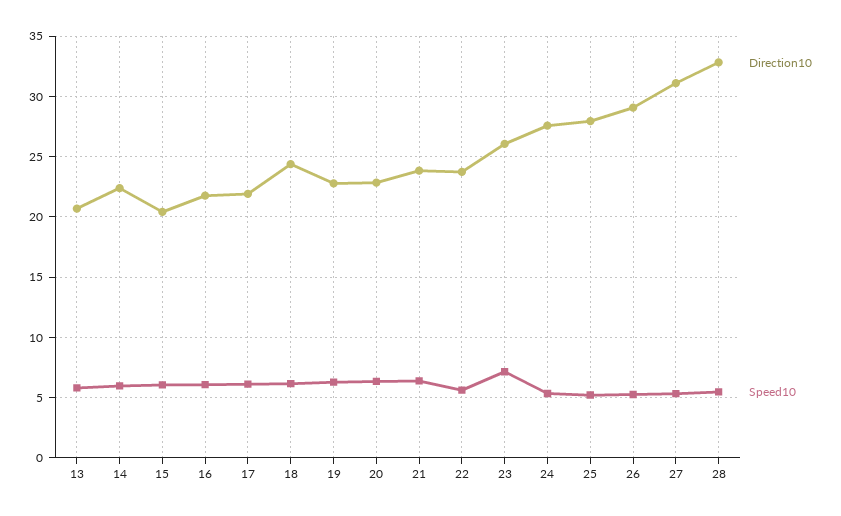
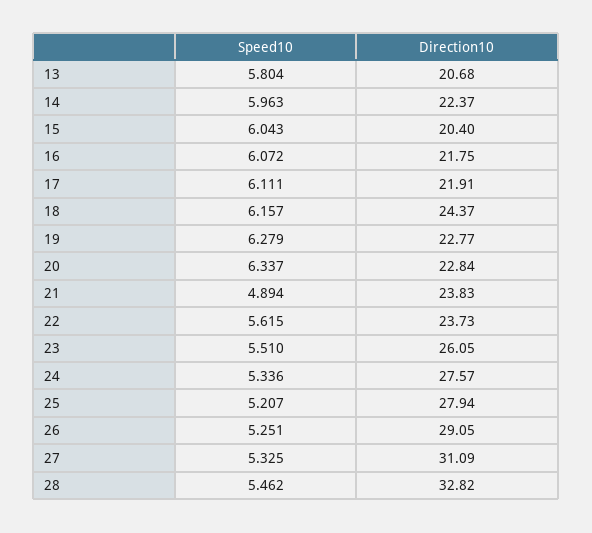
  {
    "Direction10": {
      "13": 20.68,
      "14": 22.37,
      "15": 20.4,
      "16": 21.75,
      "17": 21.91,
      "18": 24.37,
      "19": 22.77,
      "20": 22.84,
      "21": 23.83,
      "22": 23.73,
      "23": 26.05,
      "24": 27.57,
      "25": 27.94,
      "26": 29.05,
      "27": 31.09,
      "28": 32.82
    },
    "Speed10": {
      "13": 5.804,
      "14": 5.963,
      "15": 6.043,
      "16": 6.072,
      "17": 6.111,
      "18": 6.157,
      "19": 6.279,
      "20": 6.337,
-     "21": 6.5,
+     "21": 4.894,
      "22": 5.615,
-     "23": 7,
+     "23": 5.51,
      "24": 5.336,
      "25": 5.207,
      "26": 5.251,
      "27": 5.325,
      "28": 5.462
    }
  }

